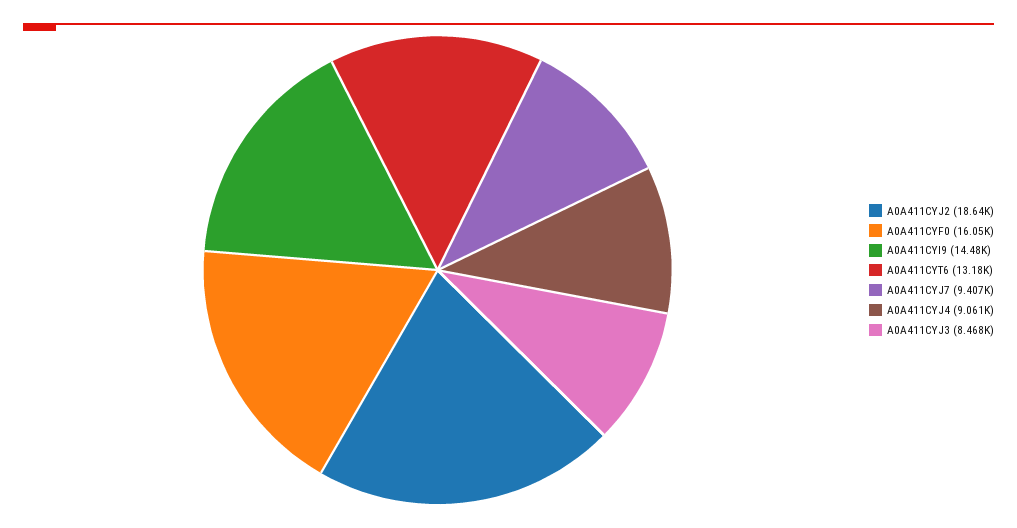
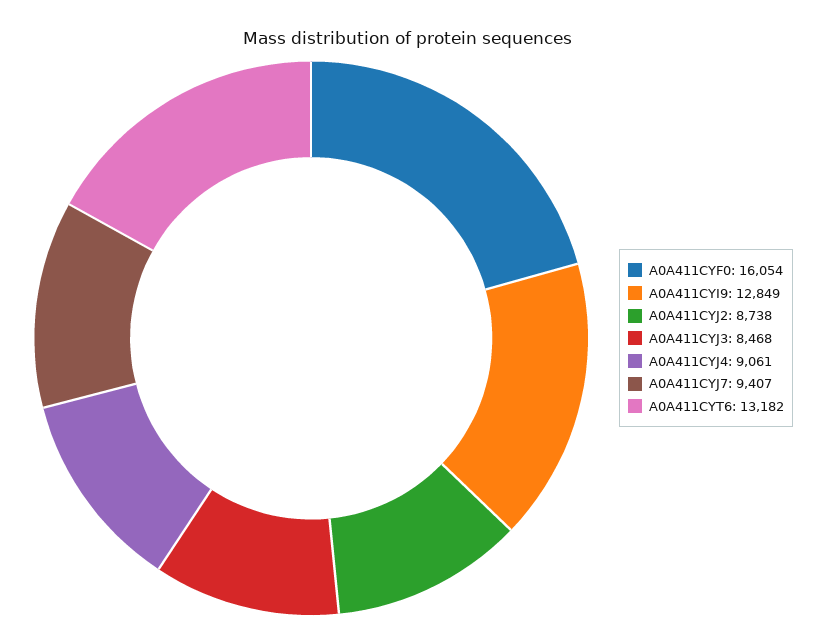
  {
-   "A0A411CYJ2": 18640,
+   "A0A411CYJ2": 8738,
    "A0A411CYF0": 16054,
-   "A0A411CYI9": 14480,
+   "A0A411CYI9": 12849,
    "A0A411CYT6": 13182,
    "A0A411CYJ7": 9407,
    "A0A411CYJ4": 9061,
    "A0A411CYJ3": 8468
  }

